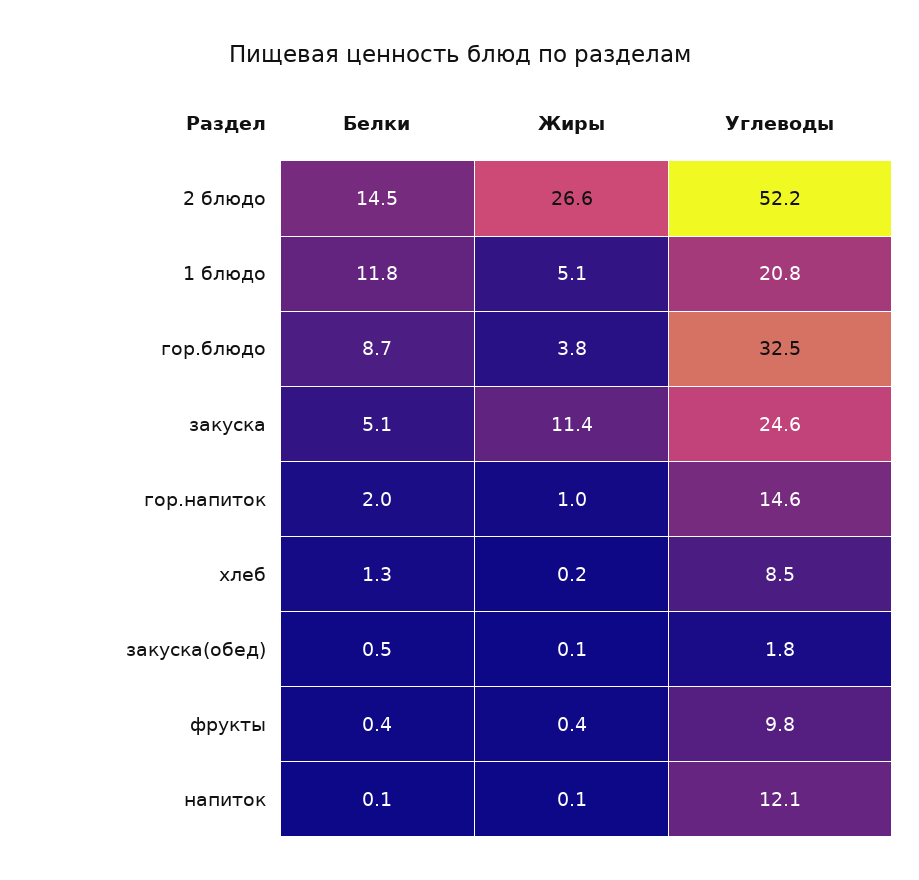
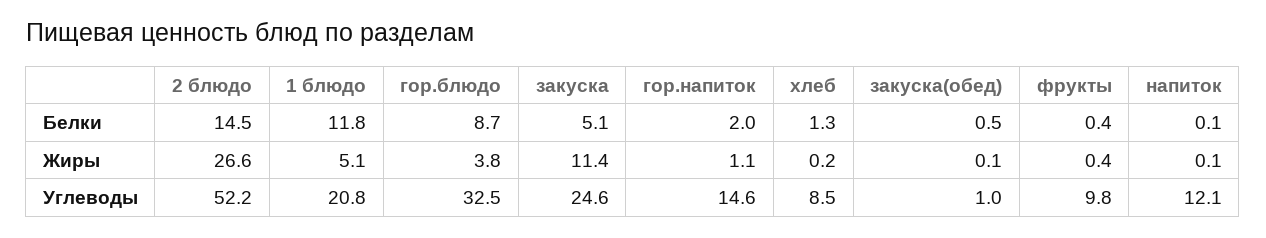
  {
    "Белки": {
      "2 блюдо": 14.5,
      "1 блюдо": 11.8,
      "гор.блюдо": 8.7,
      "закуска": 5.1,
      "гор.напиток": 2,
      "хлеб": 1.3,
      "закуска(обед)": 0.5,
      "фрукты": 0.4,
      "напиток": 0.1
    },
    "Жиры": {
      "2 блюдо": 26.6,
      "1 блюдо": 5.1,
      "гор.блюдо": 3.8,
      "закуска": 11.4,
-     "гор.напиток": 1,
+     "гор.напиток": 1.1,
      "хлеб": 0.2,
      "закуска(обед)": 0.1,
      "фрукты": 0.4,
      "напиток": 0.1
    },
    "Углеводы": {
      "2 блюдо": 52.2,
      "1 блюдо": 20.8,
      "гор.блюдо": 32.5,
      "закуска": 24.6,
      "гор.напиток": 14.6,
      "хлеб": 8.5,
-     "закуска(обед)": 1.8,
+     "закуска(обед)": 1,
      "фрукты": 9.8,
      "напиток": 12.1
    }
  }

